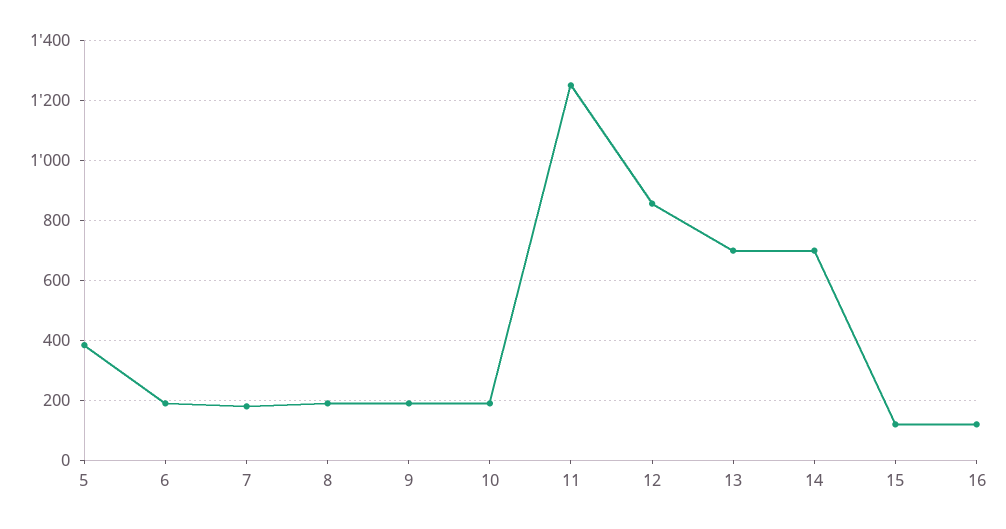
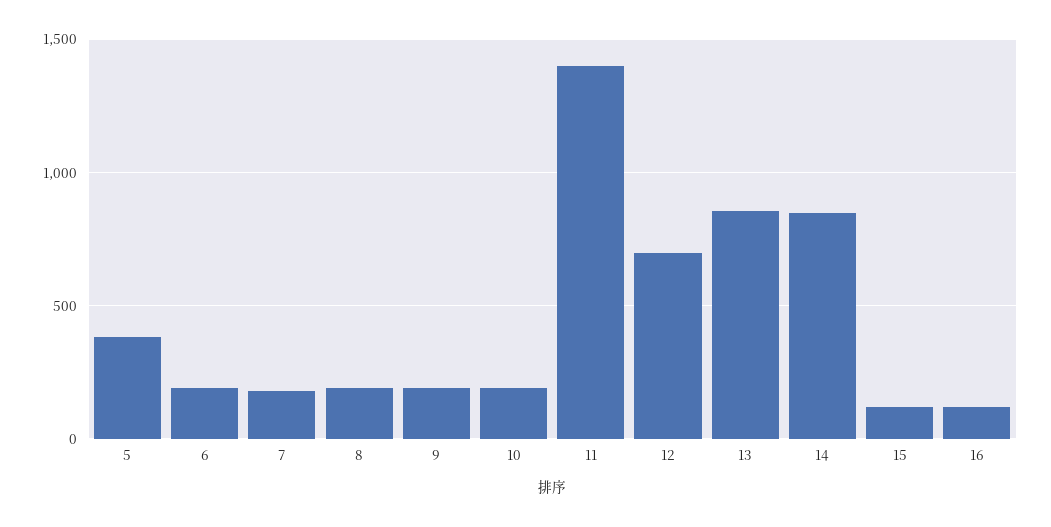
  {
    "5": 375,
    "6": 200,
    "7": 175,
    "8": 200,
    "9": 200,
    "10": 200,
-   "11": 1250,
+   "11": 1400,
-   "12": 850,
+   "12": 700,
-   "13": 700,
+   "13": 850,
-   "14": 700,
+   "14": 850,
    "15": 125,
    "16": 125
  }

